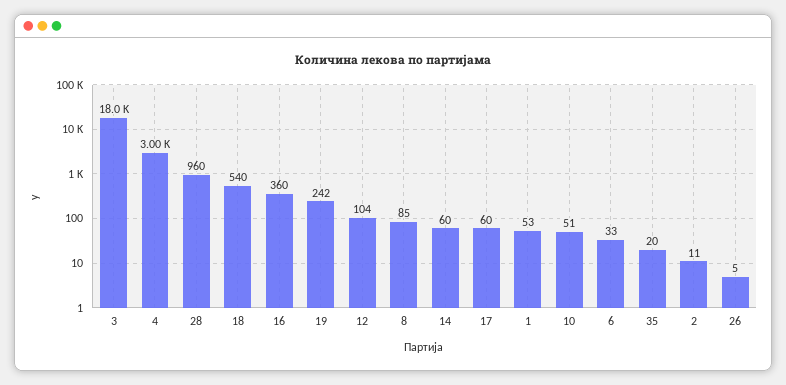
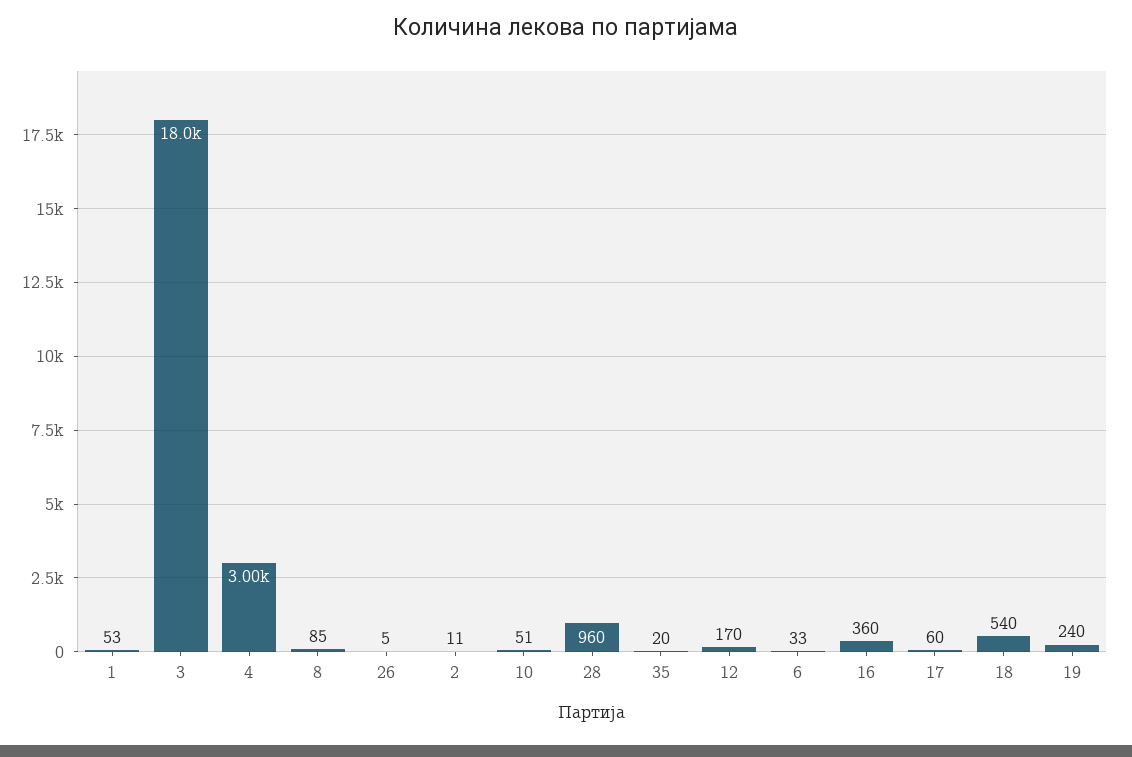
  {
    "3": 18000,
    "4": 3000,
    "28": 960,
    "18": 540,
    "16": 360,
-   "19": 242,
+   "19": 240,
-   "12": 104,
+   "12": 170,
    "8": 85,
-   "14": 60,
    "17": 60,
    "1": 53,
    "10": 51,
    "6": 33,
    "35": 20,
    "2": 11,
    "26": 5
  }

